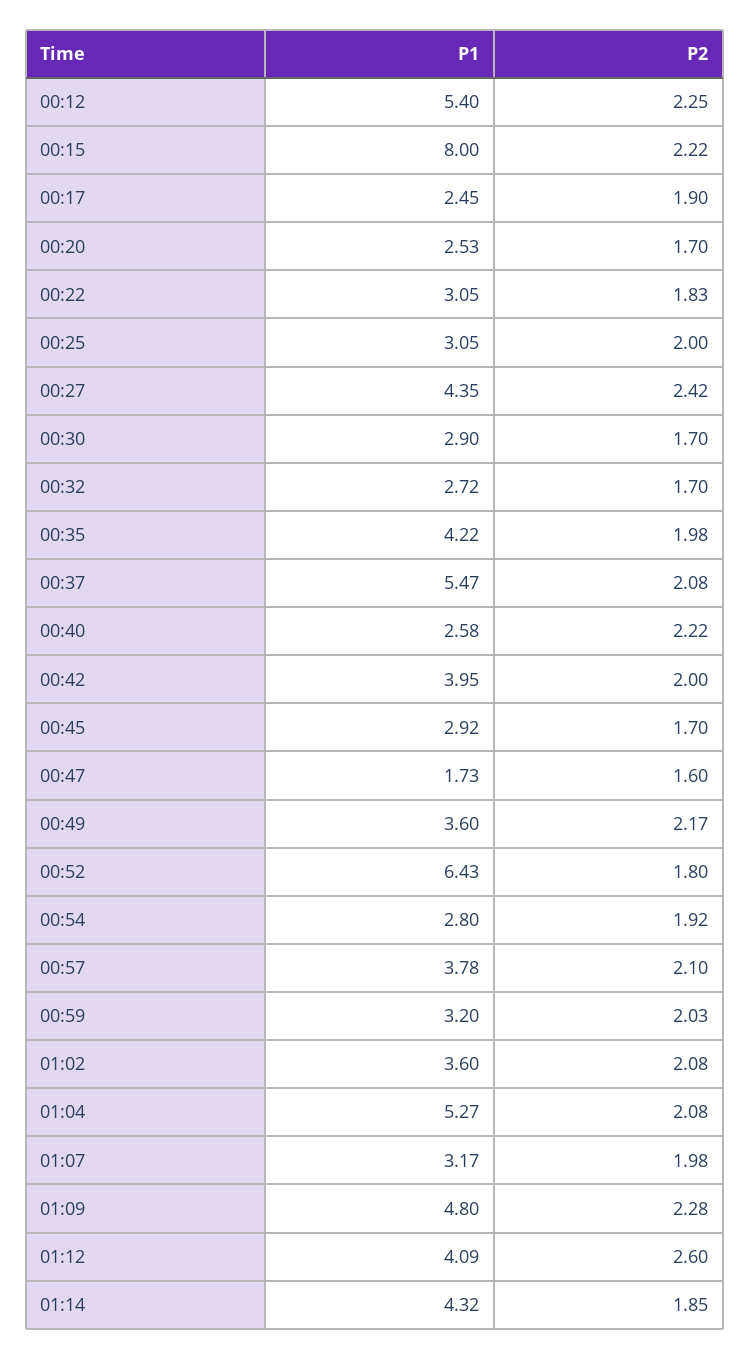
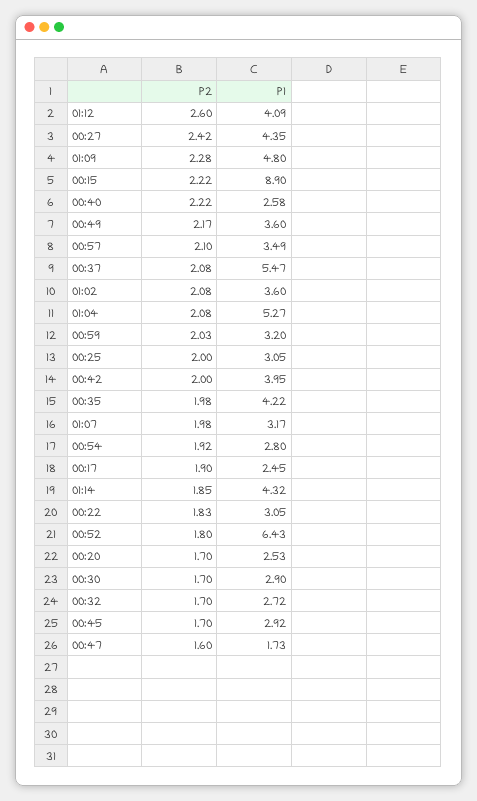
  {
    "P1": {
-     "00:12": 5.4,
-     "00:15": 8,
+     "00:15": 8.9,
      "00:17": 2.45,
      "00:20": 2.53,
      "00:22": 3.05,
      "00:25": 3.05,
      "00:27": 4.35,
      "00:30": 2.9,
      "00:32": 2.72,
      "00:35": 4.22,
      "00:37": 5.47,
      "00:40": 2.58,
      "00:42": 3.95,
      "00:45": 2.92,
      "00:47": 1.73,
      "00:49": 3.6,
      "00:52": 6.43,
      "00:54": 2.8,
-     "00:57": 3.78,
+     "00:57": 3.49,
      "00:59": 3.2,
      "01:02": 3.6,
      "01:04": 5.27,
      "01:07": 3.17,
      "01:09": 4.8,
      "01:12": 4.09,
      "01:14": 4.32
    },
    "P2": {
-     "00:12": 2.25,
      "00:15": 2.22,
      "00:17": 1.9,
      "00:20": 1.7,
      "00:22": 1.83,
      "00:25": 2,
      "00:27": 2.42,
      "00:30": 1.7,
      "00:32": 1.7,
      "00:35": 1.98,
      "00:37": 2.08,
      "00:40": 2.22,
      "00:42": 2,
      "00:45": 1.7,
      "00:47": 1.6,
      "00:49": 2.17,
      "00:52": 1.8,
      "00:54": 1.92,
      "00:57": 2.1,
      "00:59": 2.03,
      "01:02": 2.08,
      "01:04": 2.08,
      "01:07": 1.98,
      "01:09": 2.28,
      "01:12": 2.6,
      "01:14": 1.85
    }
  }

